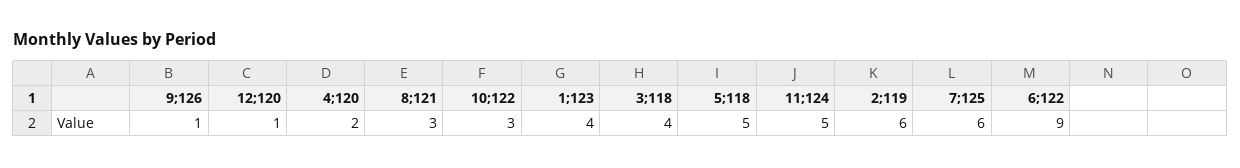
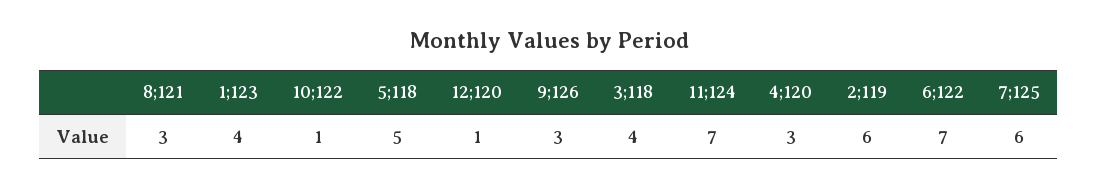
  {
-   "9;126": 1,
+   "9;126": 3,
    "12;120": 1,
-   "4;120": 2,
+   "4;120": 3,
    "8;121": 3,
-   "10;122": 3,
+   "10;122": 1,
    "1;123": 4,
    "3;118": 4,
    "5;118": 5,
-   "11;124": 5,
+   "11;124": 7,
    "2;119": 6,
    "7;125": 6,
-   "6;122": 9
+   "6;122": 7
  }

